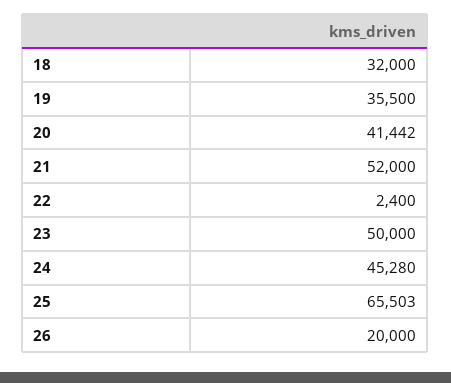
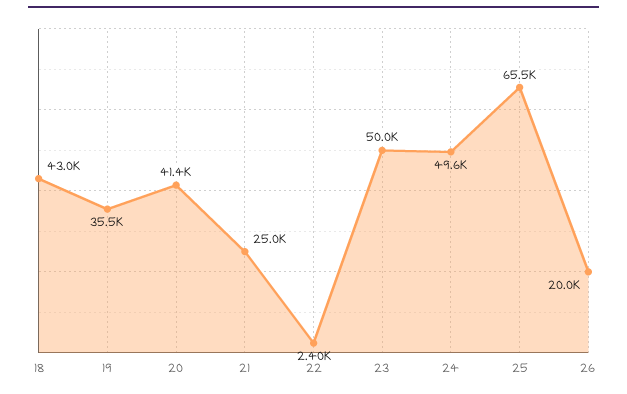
  {
-   "18": 32000,
+   "18": 43000,
    "19": 35500,
    "20": 41442,
-   "21": 52000,
+   "21": 25000,
    "22": 2400,
    "23": 50000,
-   "24": 45280,
+   "24": 49600,
    "25": 65503,
    "26": 20000
  }

